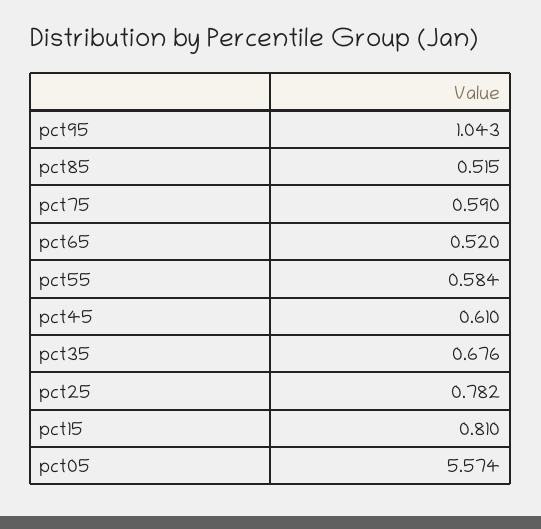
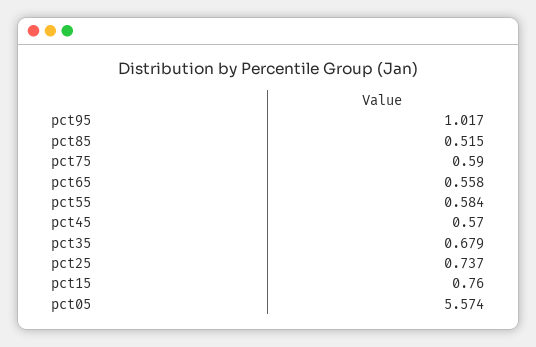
  {
-   "pct95": 1.043,
+   "pct95": 1.017,
    "pct85": 0.515,
    "pct75": 0.59,
-   "pct65": 0.52,
+   "pct65": 0.558,
    "pct55": 0.584,
-   "pct45": 0.61,
+   "pct45": 0.57,
-   "pct35": 0.676,
+   "pct35": 0.679,
-   "pct25": 0.782,
+   "pct25": 0.737,
-   "pct15": 0.81,
+   "pct15": 0.76,
    "pct05": 5.574
  }

